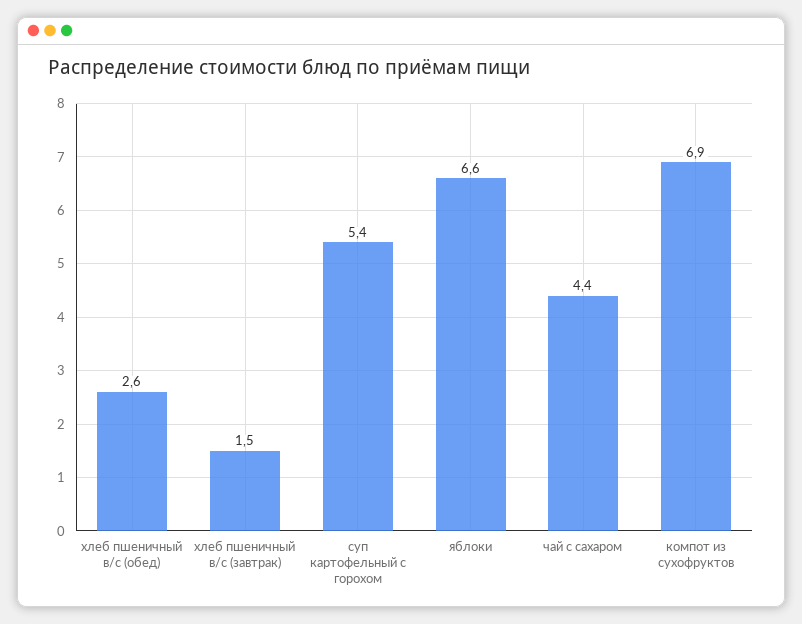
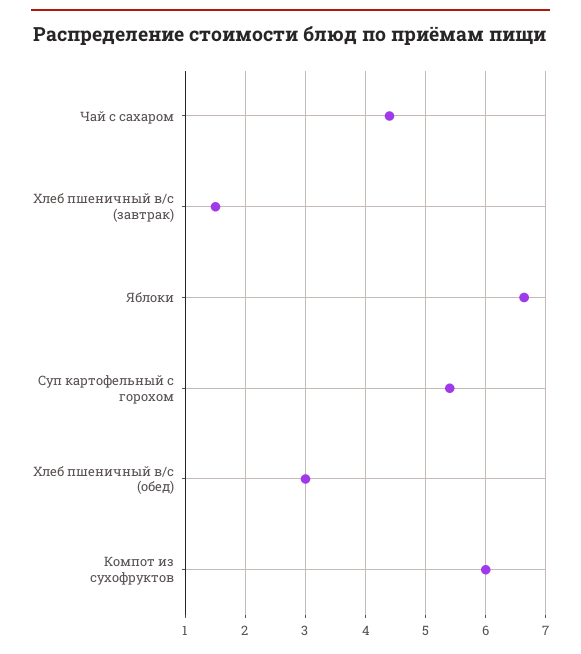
  {
-   "хлеб пшеничный в/с (обед)": 2.6,
+   "хлеб пшеничный в/с (обед)": 3,
    "хлеб пшеничный в/с (завтрак)": 1.5,
    "суп картофельный с горохом": 5.4,
    "яблоки": 6.6,
    "чай с сахаром": 4.4,
-   "компот из сухофруктов": 6.9
+   "компот из сухофруктов": 6
  }

